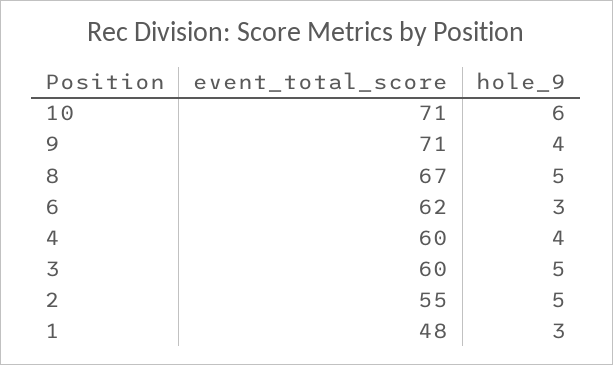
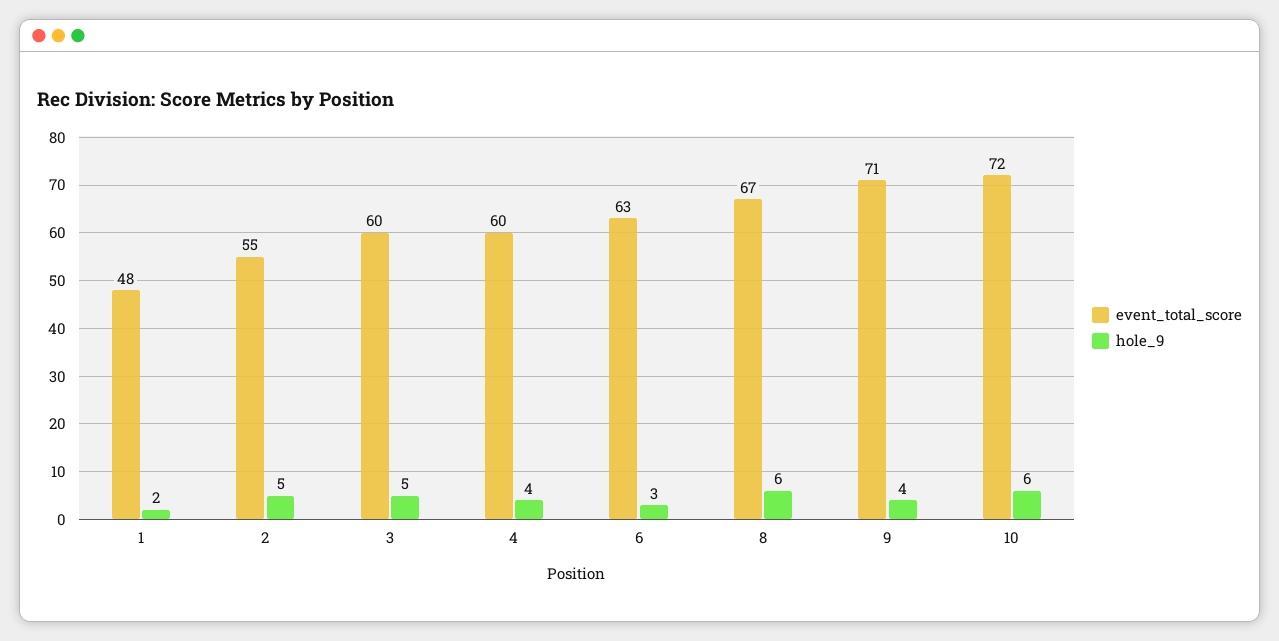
  {
    "event_total_score": {
-     "10": 71,
+     "10": 72,
      "9": 71,
      "8": 67,
-     "6": 62,
+     "6": 63,
      "4": 60,
      "3": 60,
      "2": 55,
      "1": 48
    },
    "hole_9": {
      "10": 6,
      "9": 4,
-     "8": 5,
+     "8": 6,
      "6": 3,
      "4": 4,
      "3": 5,
      "2": 5,
-     "1": 3
+     "1": 2
    }
  }

